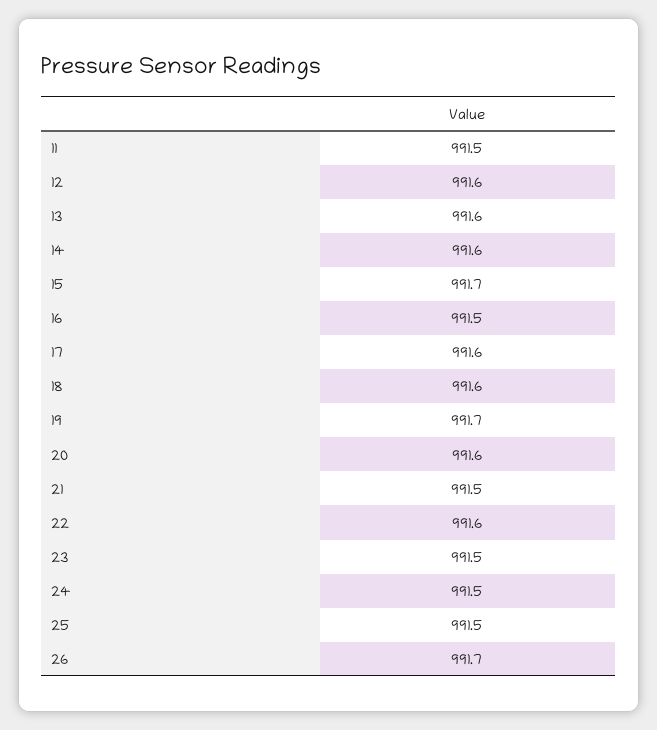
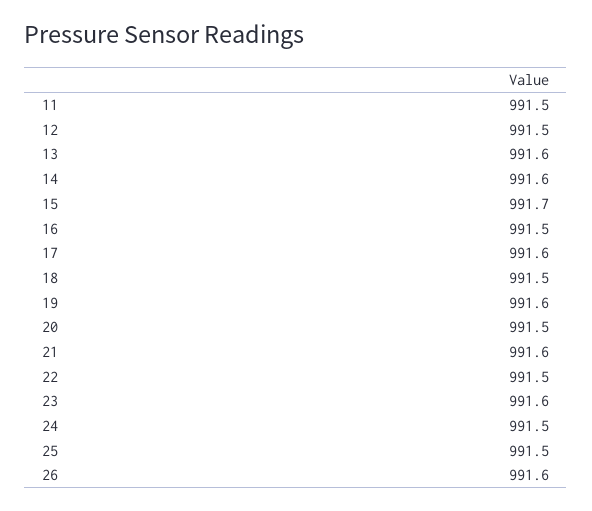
  {
    "11": 991.5,
-   "12": 991.6,
+   "12": 991.5,
    "13": 991.6,
    "14": 991.6,
    "15": 991.7,
    "16": 991.5,
    "17": 991.6,
-   "18": 991.6,
+   "18": 991.5,
-   "19": 991.7,
+   "19": 991.6,
-   "20": 991.6,
+   "20": 991.5,
-   "21": 991.5,
+   "21": 991.6,
-   "22": 991.6,
+   "22": 991.5,
-   "23": 991.5,
+   "23": 991.6,
    "24": 991.5,
    "25": 991.5,
-   "26": 991.7
+   "26": 991.6
  }

